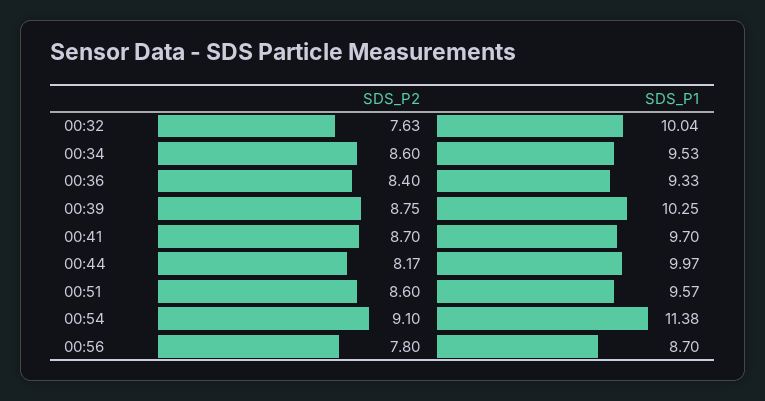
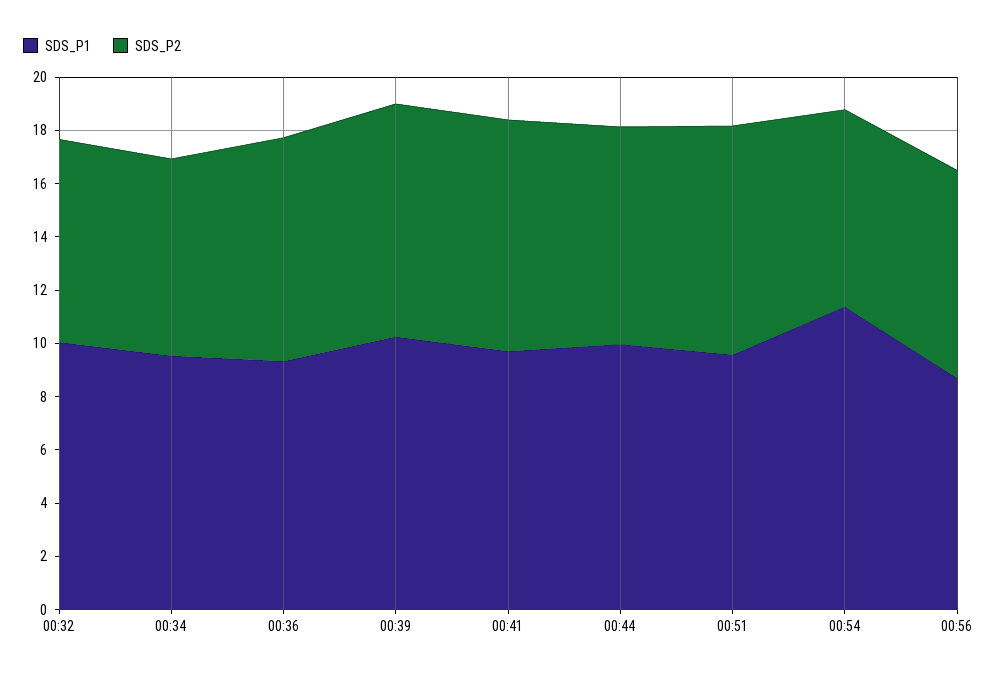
  {
    "SDS_P2": {
      "00:32": 7.63,
-     "00:34": 8.6,
+     "00:34": 7.5,
      "00:36": 8.4,
      "00:39": 8.75,
      "00:41": 8.7,
      "00:44": 8.17,
      "00:51": 8.6,
-     "00:54": 9.1,
+     "00:54": 7.5,
      "00:56": 7.8
    },
    "SDS_P1": {
      "00:32": 10.04,
      "00:34": 9.53,
      "00:36": 9.33,
      "00:39": 10.25,
      "00:41": 9.7,
      "00:44": 9.97,
      "00:51": 9.57,
      "00:54": 11.38,
      "00:56": 8.7
    }
  }

